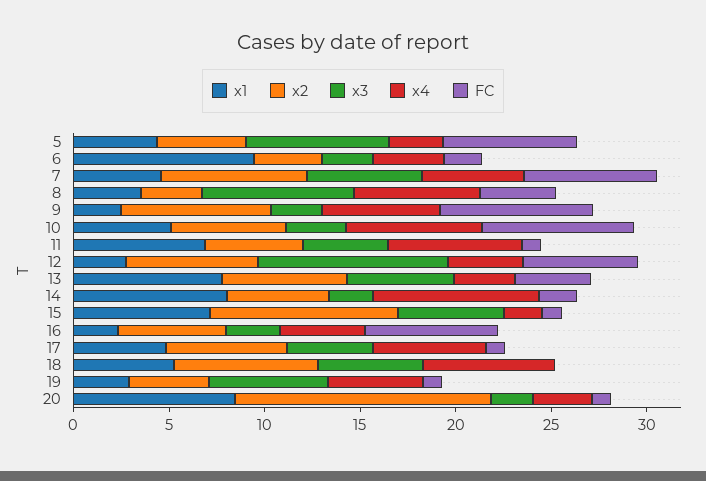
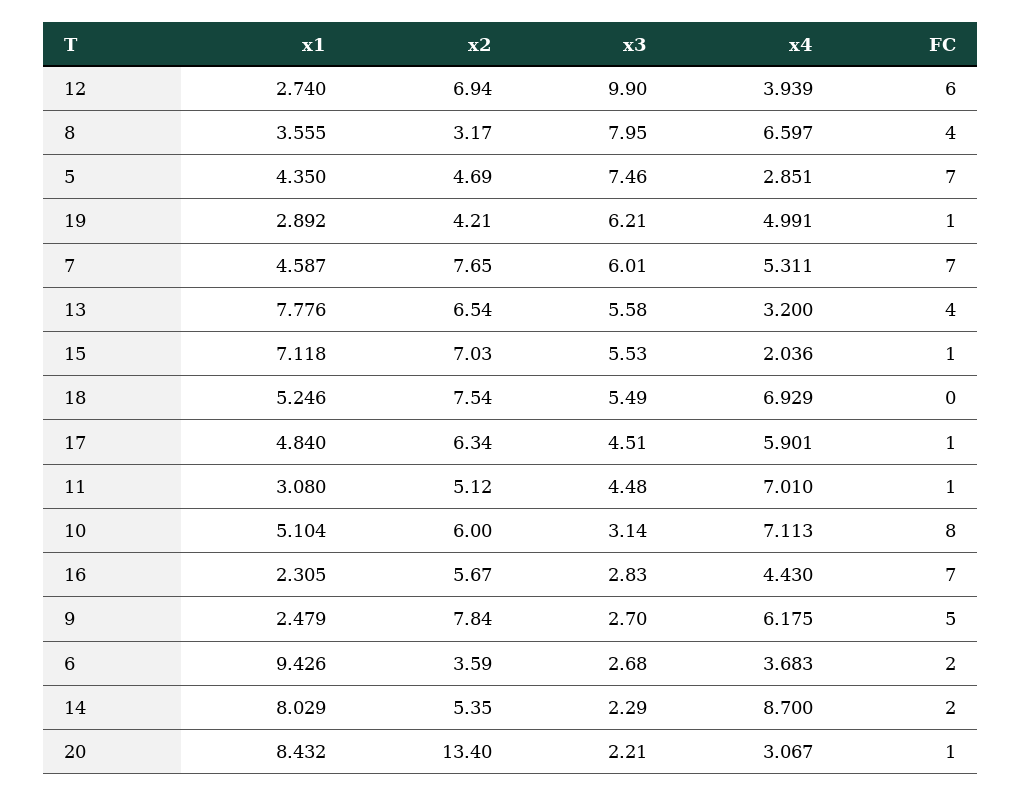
  {
    "x1": {
      "5": 4.35,
      "6": 9.426,
      "7": 4.587,
      "8": 3.555,
      "9": 2.479,
      "10": 5.104,
-     "11": 7,
+     "11": 3.08,
      "12": 2.74,
      "13": 7.776,
      "14": 8.029,
      "15": 7.118,
      "16": 2.305,
      "17": 4.84,
      "18": 5.246,
      "19": 2.892,
      "20": 8.432
    },
    "x2": {
      "5": 4.69,
      "6": 3.59,
      "7": 7.65,
      "8": 3.17,
      "9": 7.84,
      "10": 6,
      "11": 5.12,
      "12": 6.94,
      "13": 6.54,
      "14": 5.35,
-     "15": 10,
+     "15": 7.03,
      "16": 5.67,
      "17": 6.34,
      "18": 7.54,
      "19": 4.21,
      "20": 13.4
    },
    "x3": {
      "5": 7.46,
      "6": 2.68,
      "7": 6.01,
      "8": 7.95,
      "9": 2.7,
      "10": 3.14,
      "11": 4.48,
      "12": 9.9,
      "13": 5.58,
      "14": 2.29,
      "15": 5.53,
      "16": 2.83,
      "17": 4.51,
      "18": 5.49,
      "19": 6.21,
      "20": 2.21
    },
    "x4": {
      "5": 2.851,
      "6": 3.683,
      "7": 5.311,
      "8": 6.597,
      "9": 6.175,
      "10": 7.113,
      "11": 7.01,
      "12": 3.939,
      "13": 3.2,
      "14": 8.7,
      "15": 2.036,
      "16": 4.43,
      "17": 5.901,
      "18": 6.929,
      "19": 4.991,
      "20": 3.067
    },
    "FC": {
      "5": 7,
      "6": 2,
      "7": 7,
      "8": 4,
-     "9": 8,
+     "9": 5,
      "10": 8,
      "11": 1,
      "12": 6,
      "13": 4,
      "14": 2,
      "15": 1,
      "16": 7,
      "17": 1,
      "18": 0,
      "19": 1,
      "20": 1
    }
  }

